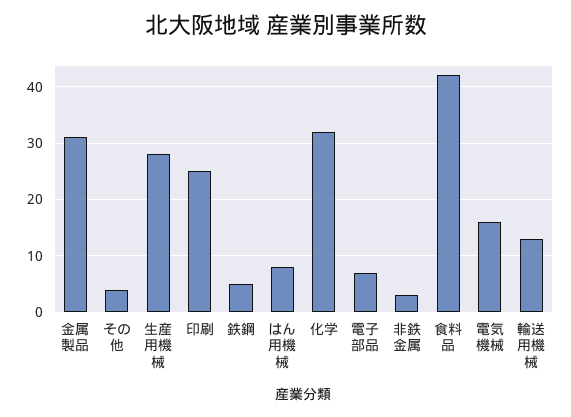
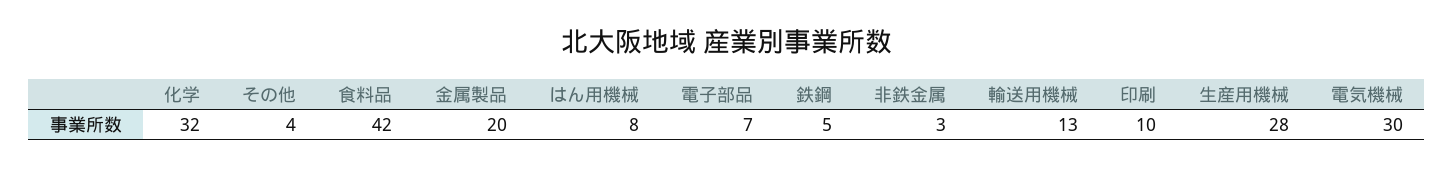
  {
-   "金属製品": 30,
+   "金属製品": 20,
    "その他": 4,
    "生産用機械": 28,
-   "印刷": 25,
+   "印刷": 10,
    "鉄鋼": 5,
    "はん用機械": 8,
    "化学": 32,
    "電子部品": 7,
    "非鉄金属": 3,
    "食料品": 42,
-   "電気機械": 15,
+   "電気機械": 30,
    "輸送用機械": 13
  }

